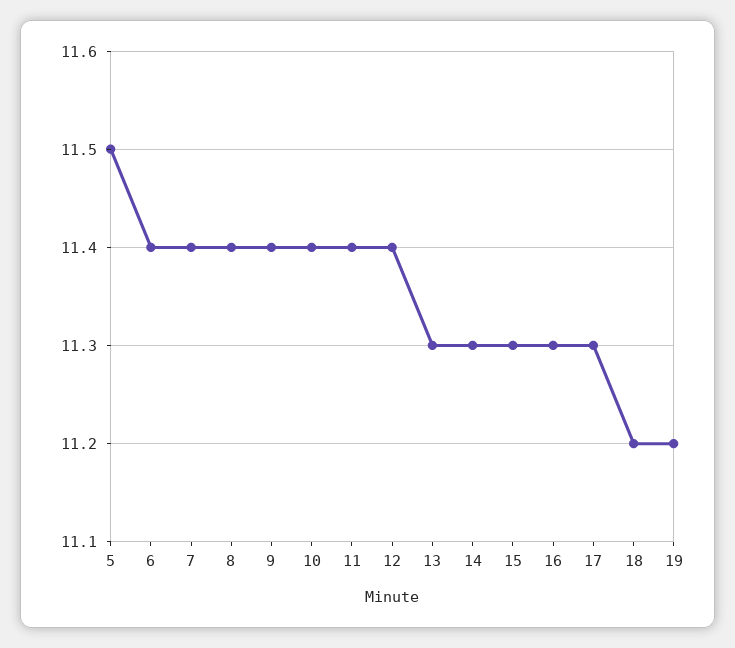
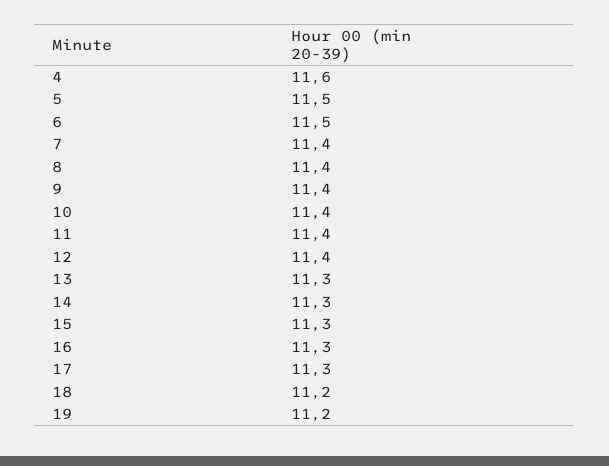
  {
    "5": 11.5,
-   "6": 11.4,
+   "6": 11.5,
    "7": 11.4,
    "8": 11.4,
    "9": 11.4,
    "10": 11.4,
    "11": 11.4,
    "12": 11.4,
    "13": 11.3,
    "14": 11.3,
    "15": 11.3,
    "16": 11.3,
    "17": 11.3,
    "18": 11.2,
-   "19": 11.2
+   "19": 11.2,
+   "4": 11.6
  }

